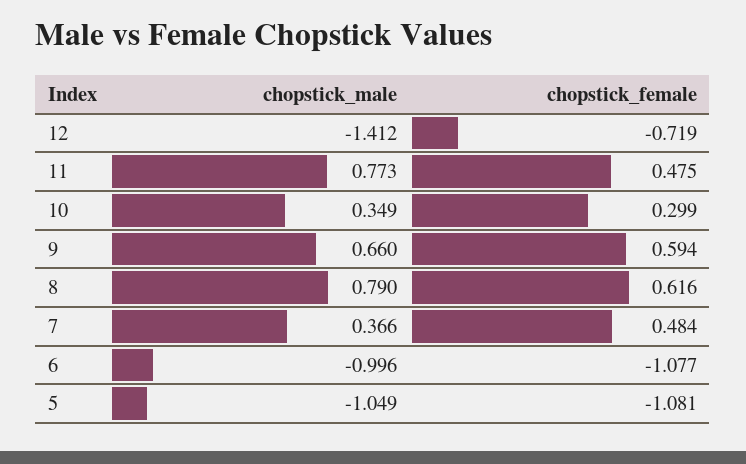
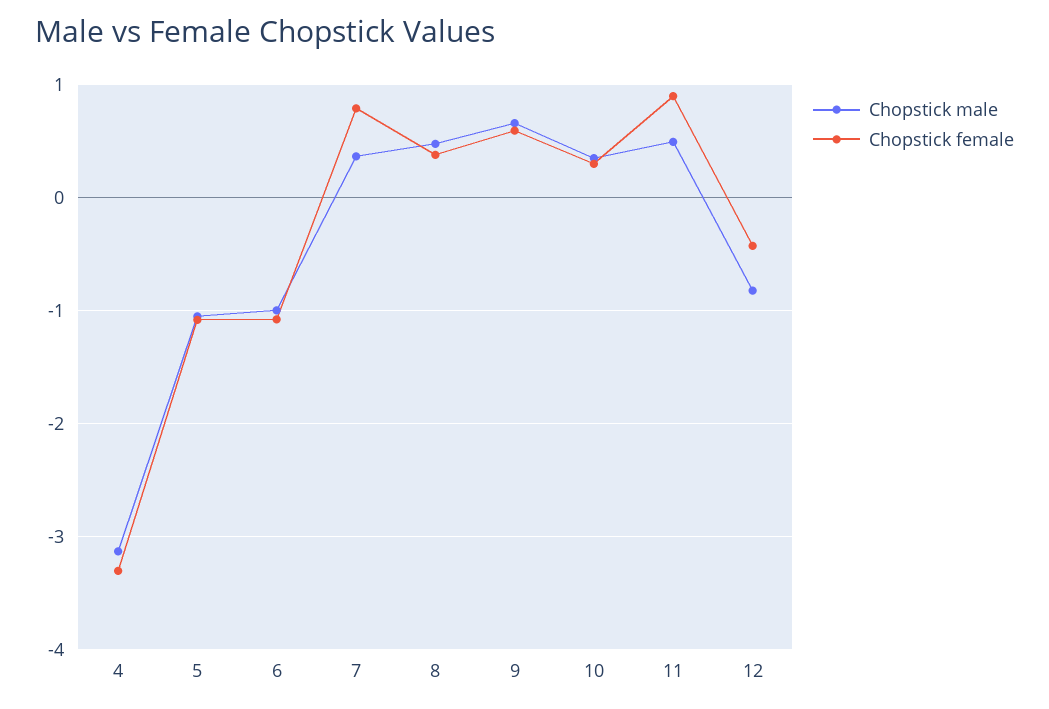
  {
    "chopstick_male": {
-     "12": -1.412,
+     "12": -0.8,
-     "11": 0.773,
+     "11": 0.5,
      "10": 0.349,
      "9": 0.66,
-     "8": 0.79,
+     "8": 0.5,
      "7": 0.366,
      "6": -0.996,
-     "5": -1.049
+     "5": -1.049,
+     "4": -3.1
    },
    "chopstick_female": {
-     "12": -0.719,
+     "12": -0.4,
-     "11": 0.475,
+     "11": 0.9,
      "10": 0.299,
      "9": 0.594,
-     "8": 0.616,
+     "8": 0.4,
-     "7": 0.484,
+     "7": 0.8,
      "6": -1.077,
-     "5": -1.081
+     "5": -1.081,
+     "4": -3.3
    }
  }

